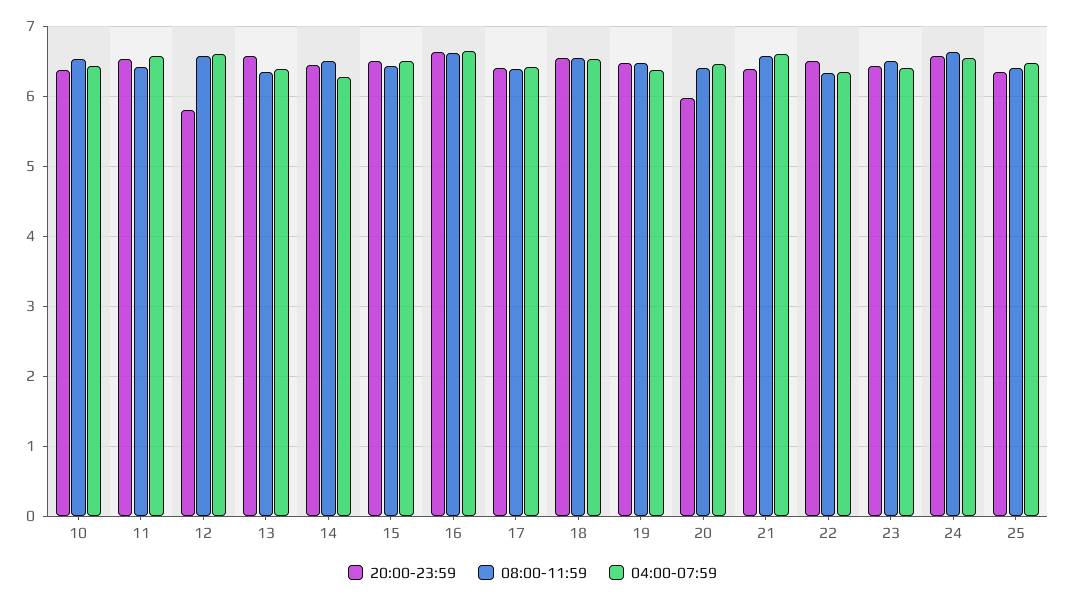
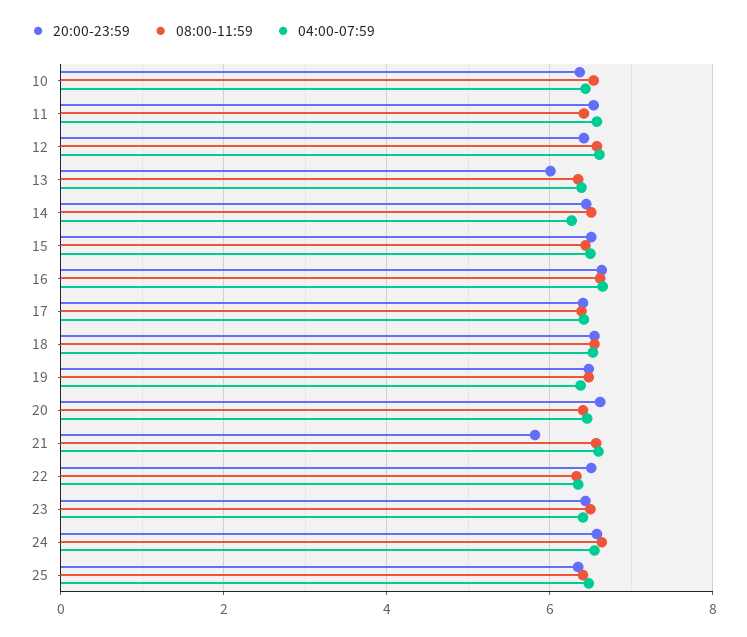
  {
    "20:00-23:59": {
      "10": 6.4,
      "11": 6.5,
-     "12": 5.8,
+     "12": 6.4,
-     "13": 6.6,
+     "13": 6,
      "14": 6.5,
      "15": 6.5,
      "16": 6.6,
      "17": 6.4,
      "18": 6.6,
      "19": 6.5,
-     "20": 6,
+     "20": 6.6,
-     "21": 6.4,
+     "21": 5.8,
      "22": 6.5,
      "23": 6.4,
      "24": 6.6,
      "25": 6.4
    },
    "08:00-11:59": {
      "10": 6.5,
      "11": 6.4,
      "12": 6.6,
      "13": 6.4,
      "14": 6.5,
      "15": 6.4,
      "16": 6.6,
      "17": 6.4,
      "18": 6.6,
      "19": 6.5,
      "20": 6.4,
      "21": 6.6,
      "22": 6.3,
      "23": 6.5,
      "24": 6.6,
      "25": 6.4
    },
    "04:00-07:59": {
      "10": 6.4,
      "11": 6.6,
      "12": 6.6,
      "13": 6.4,
      "14": 6.3,
      "15": 6.5,
      "16": 6.7,
      "17": 6.4,
      "18": 6.5,
      "19": 6.4,
      "20": 6.5,
      "21": 6.6,
      "22": 6.4,
      "23": 6.4,
      "24": 6.6,
      "25": 6.5
    }
  }

